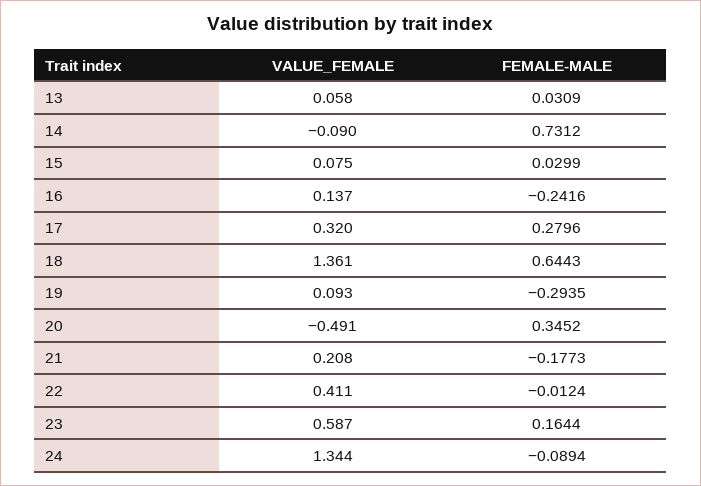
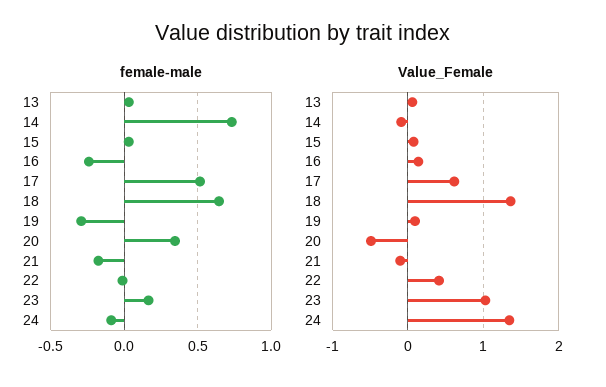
  {
    "VALUE_FEMALE": {
      "13": 0.058,
      "14": -0.09,
      "15": 0.075,
      "16": 0.137,
-     "17": 0.32,
+     "17": 0.6,
      "18": 1.361,
      "19": 0.093,
      "20": -0.491,
-     "21": 0.208,
+     "21": -0.1,
      "22": 0.411,
-     "23": 0.587,
+     "23": 1,
      "24": 1.344
    },
    "FEMALE-MALE": {
      "13": 0.0309,
      "14": 0.7312,
      "15": 0.0299,
      "16": -0.2416,
-     "17": 0.2796,
+     "17": 0.5,
      "18": 0.6443,
      "19": -0.2935,
      "20": 0.3452,
      "21": -0.1773,
      "22": -0.0124,
      "23": 0.1644,
      "24": -0.0894
    }
  }

